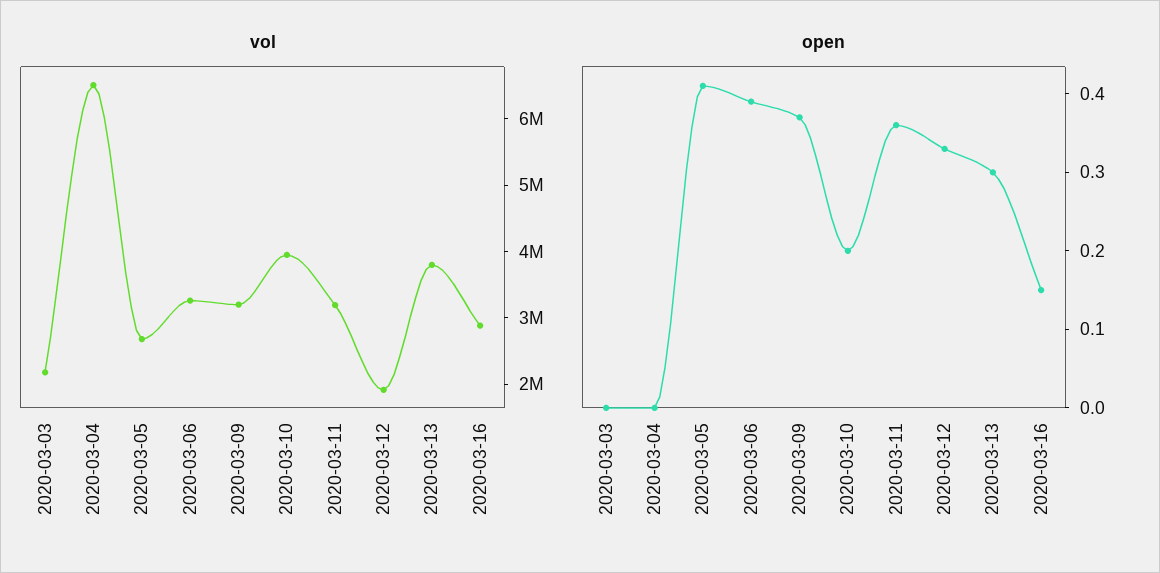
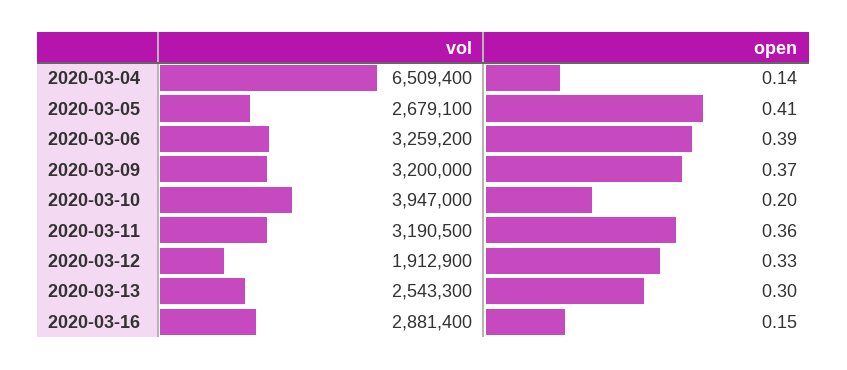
  {
    "vol": {
-     "2020-03-03": 2200000,
      "2020-03-04": 6509400,
      "2020-03-05": 2679100,
      "2020-03-06": 3259200,
      "2020-03-09": 3200000,
      "2020-03-10": 3947000,
      "2020-03-11": 3190500,
      "2020-03-12": 1912900,
-     "2020-03-13": 3800000,
+     "2020-03-13": 2543300,
      "2020-03-16": 2881400
    },
    "open": {
-     "2020-03-03": 0,
-     "2020-03-04": 0,
+     "2020-03-04": 0.14,
      "2020-03-05": 0.41,
      "2020-03-06": 0.39,
      "2020-03-09": 0.37,
      "2020-03-10": 0.2,
      "2020-03-11": 0.36,
      "2020-03-12": 0.33,
      "2020-03-13": 0.3,
      "2020-03-16": 0.15
    }
  }

